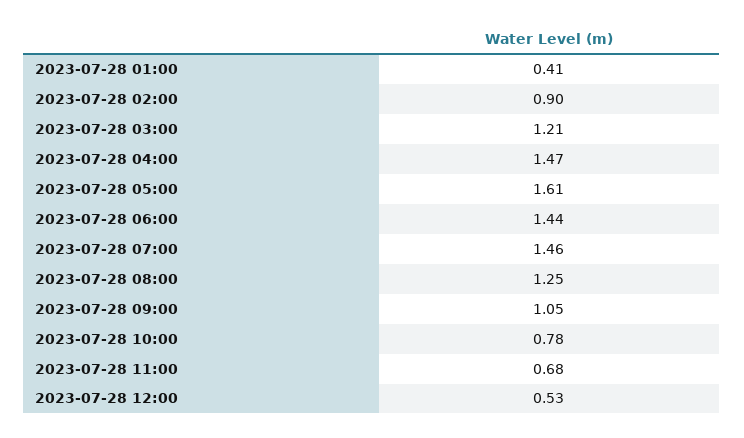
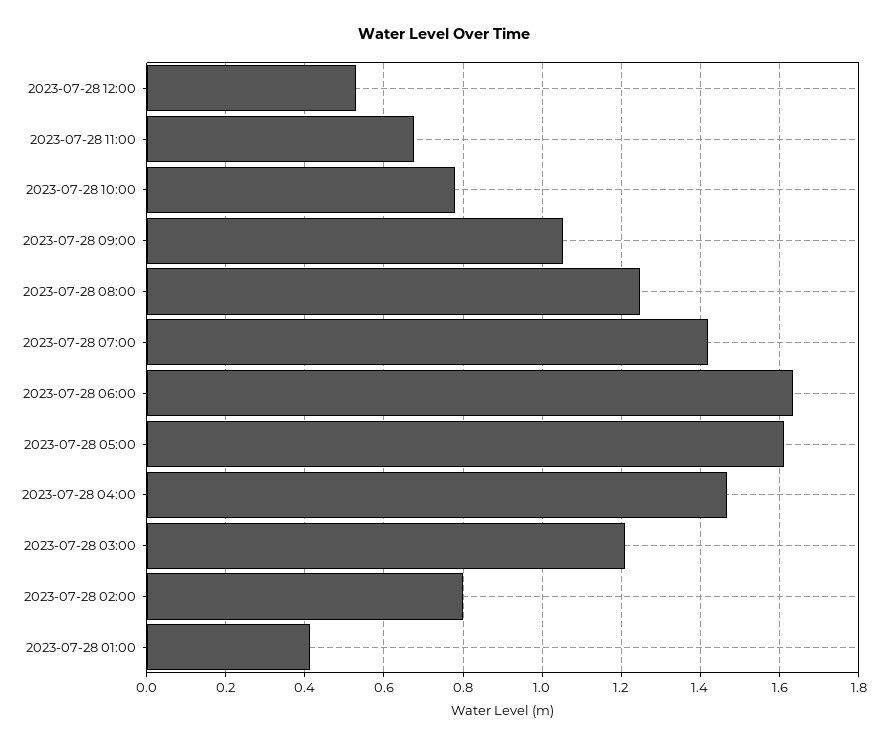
  {
    "2023-07-28 01:00": 0.41,
-   "2023-07-28 02:00": 0.9,
+   "2023-07-28 02:00": 0.8,
    "2023-07-28 03:00": 1.21,
    "2023-07-28 04:00": 1.47,
    "2023-07-28 05:00": 1.61,
-   "2023-07-28 06:00": 1.44,
+   "2023-07-28 06:00": 1.64,
-   "2023-07-28 07:00": 1.46,
+   "2023-07-28 07:00": 1.42,
    "2023-07-28 08:00": 1.25,
    "2023-07-28 09:00": 1.05,
    "2023-07-28 10:00": 0.78,
    "2023-07-28 11:00": 0.68,
    "2023-07-28 12:00": 0.53
  }

